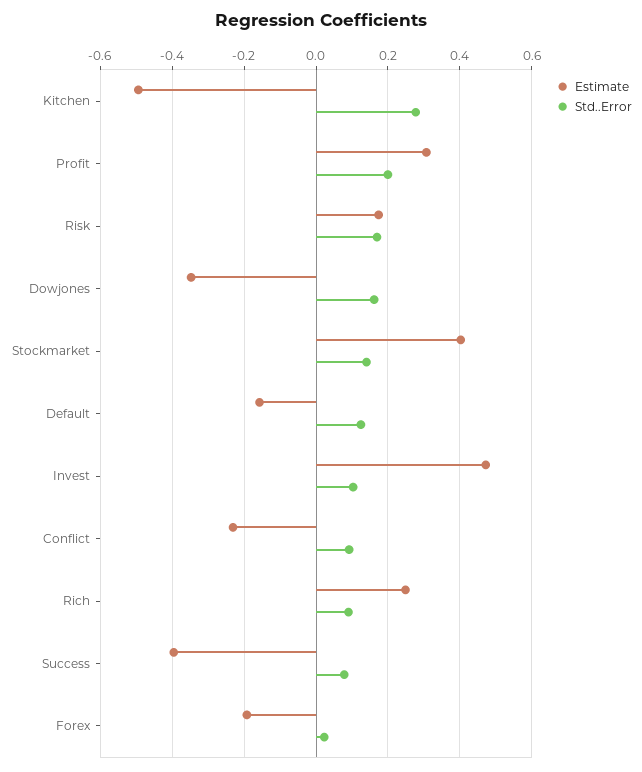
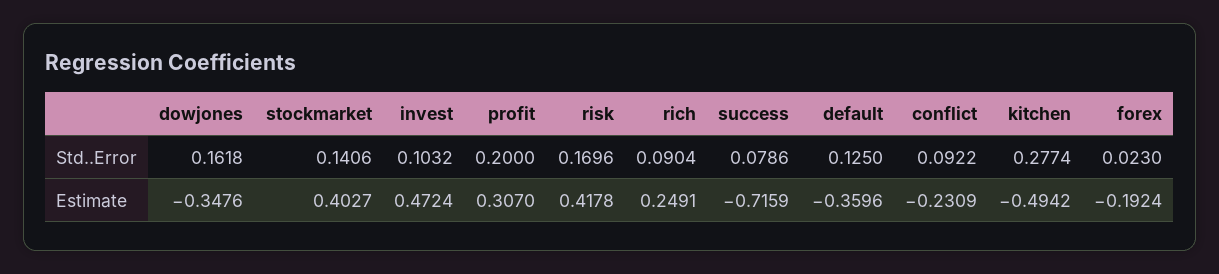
  {
    "Estimate": {
      "Kitchen": -0.4942,
      "Profit": 0.307,
-     "Risk": 0.18,
+     "Risk": 0.4178,
      "Dowjones": -0.3476,
      "Stockmarket": 0.4027,
-     "Default": -0.16,
+     "Default": -0.3596,
      "Invest": 0.4724,
      "Conflict": -0.2309,
      "Rich": 0.2491,
-     "Success": -0.4,
+     "Success": -0.7159,
      "Forex": -0.1924
    },
    "Std..Error": {
      "Kitchen": 0.2774,
      "Profit": 0.2,
      "Risk": 0.1696,
      "Dowjones": 0.1618,
      "Stockmarket": 0.1406,
      "Default": 0.125,
      "Invest": 0.1032,
      "Conflict": 0.0922,
      "Rich": 0.0904,
      "Success": 0.0786,
      "Forex": 0.023
    }
  }

